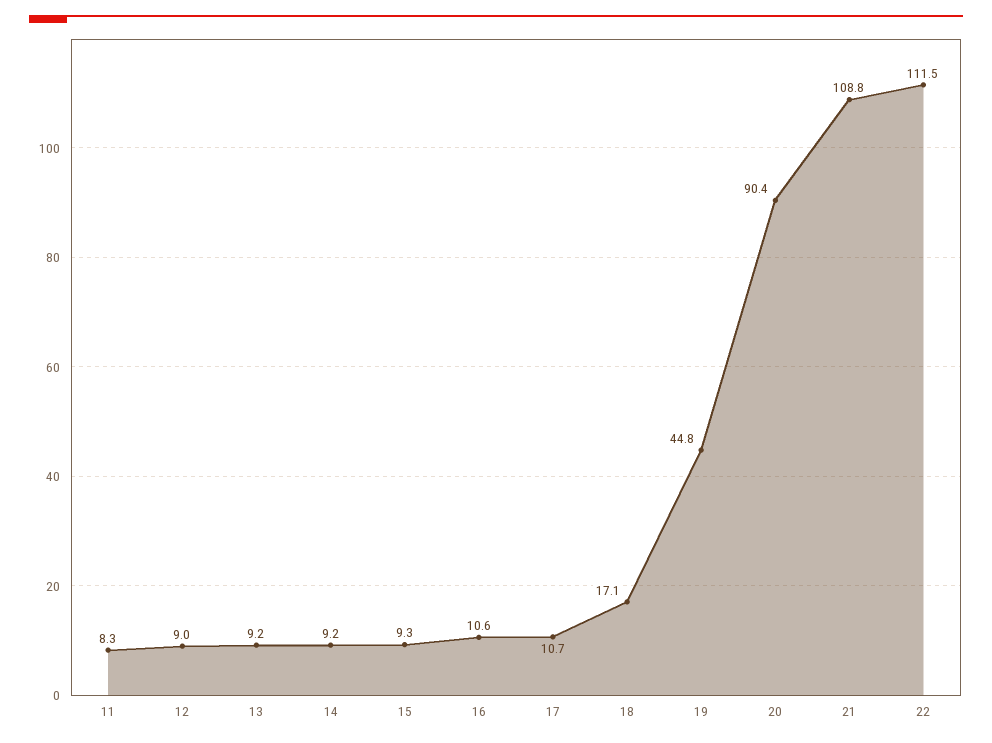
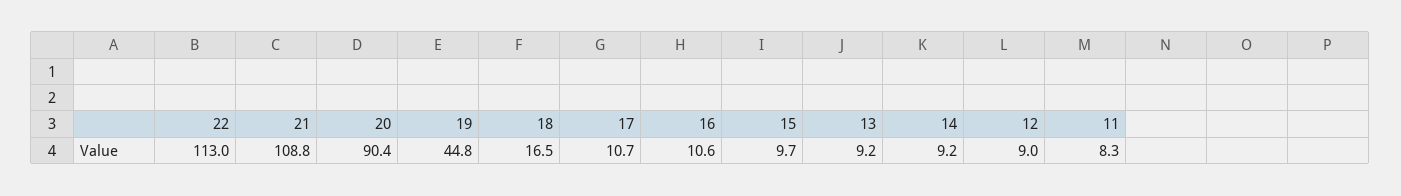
  {
    "11": 8.3,
    "12": 9,
    "13": 9.2,
    "14": 9.2,
-   "15": 9.3,
+   "15": 9.7,
    "16": 10.6,
    "17": 10.7,
-   "18": 17.1,
+   "18": 16.5,
    "19": 44.8,
    "20": 90.4,
    "21": 108.8,
-   "22": 111.5
+   "22": 113
  }

